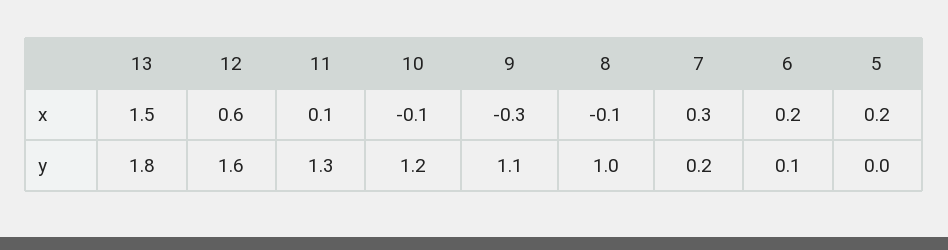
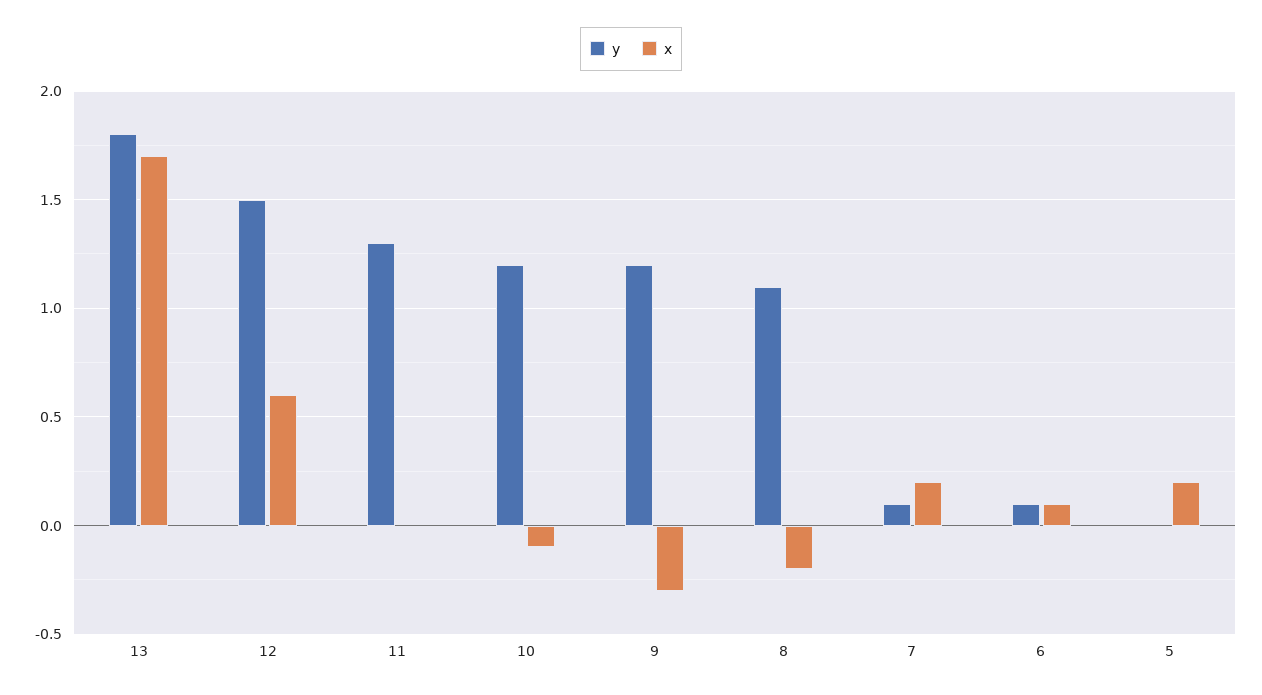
  {
    "x": {
-     "13": 1.5,
+     "13": 1.7,
      "12": 0.6,
-     "11": 0.1,
+     "11": 0,
      "10": -0.1,
      "9": -0.3,
-     "8": -0.1,
+     "8": -0.2,
-     "7": 0.3,
+     "7": 0.2,
-     "6": 0.2,
+     "6": 0.1,
      "5": 0.2
    },
    "y": {
      "13": 1.8,
-     "12": 1.6,
+     "12": 1.5,
      "11": 1.3,
      "10": 1.2,
-     "9": 1.1,
+     "9": 1.2,
-     "8": 1,
+     "8": 1.1,
-     "7": 0.2,
+     "7": 0.1,
      "6": 0.1,
      "5": 0
    }
  }

